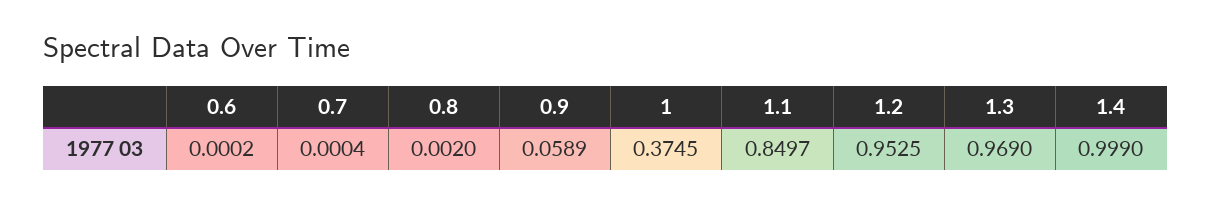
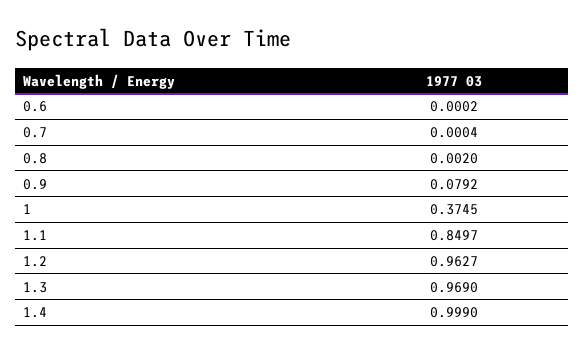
  {
    "0.6": 0.0002,
    "0.7": 0.0004,
    "0.8": 0.002,
-   "0.9": 0.0589,
+   "0.9": 0.0792,
    "1": 0.3745,
    "1.1": 0.8497,
-   "1.2": 0.9525,
+   "1.2": 0.9627,
    "1.3": 0.969,
    "1.4": 0.999
  }

